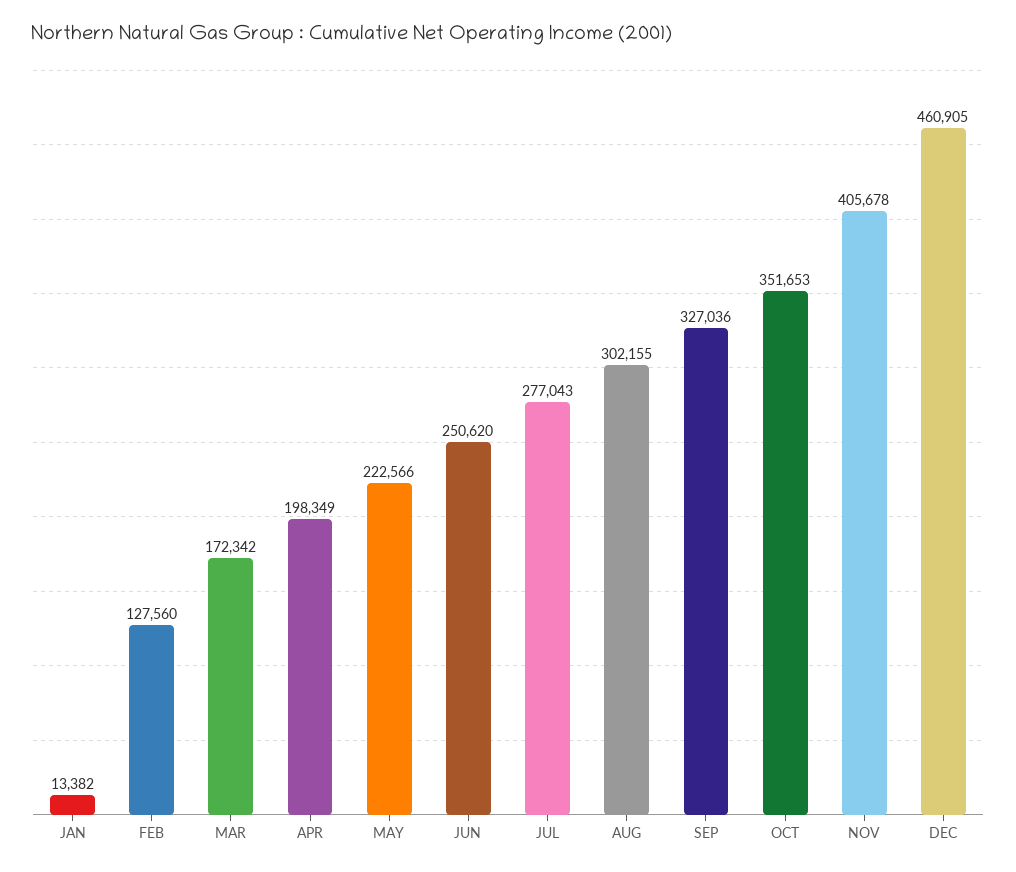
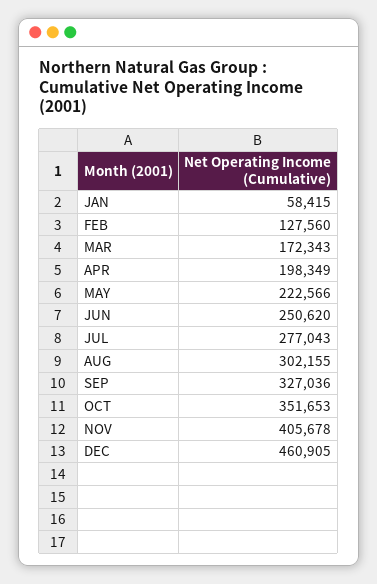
  {
-   "JAN": 13382,
+   "JAN": 58415,
    "FEB": 127560,
-   "MAR": 172342,
+   "MAR": 172343,
    "APR": 198349,
    "MAY": 222566,
    "JUN": 250620,
    "JUL": 277043,
    "AUG": 302155,
    "SEP": 327036,
    "OCT": 351653,
    "NOV": 405678,
    "DEC": 460905
  }

